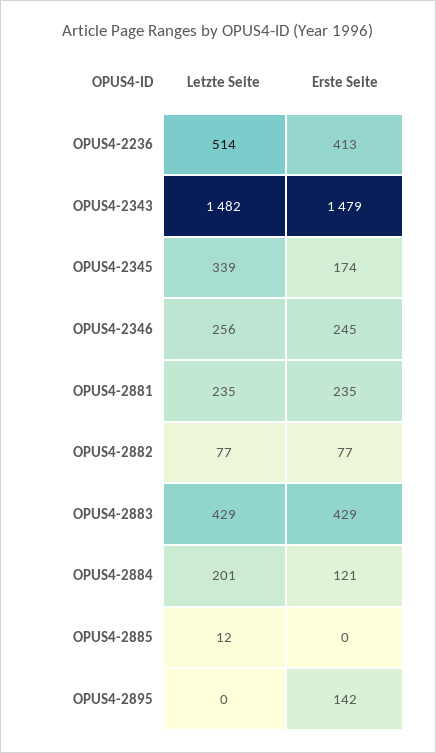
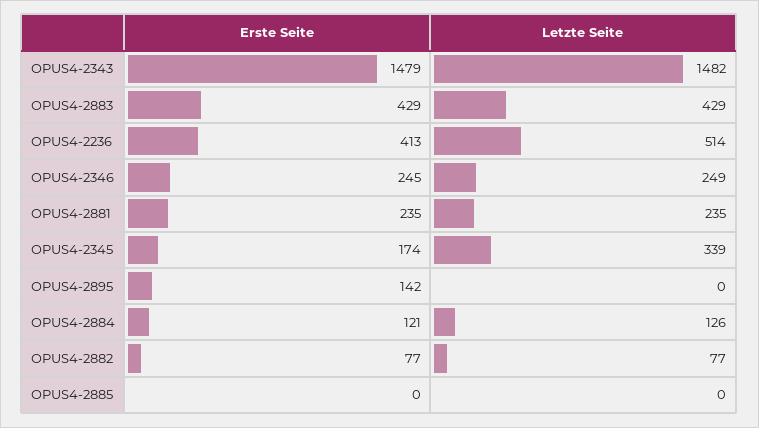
  {
    "Letzte Seite": {
      "OPUS4-2236": 514,
      "OPUS4-2343": 1482,
      "OPUS4-2345": 339,
-     "OPUS4-2346": 256,
+     "OPUS4-2346": 249,
      "OPUS4-2881": 235,
      "OPUS4-2882": 77,
      "OPUS4-2883": 429,
-     "OPUS4-2884": 201,
+     "OPUS4-2884": 126,
-     "OPUS4-2885": 12,
+     "OPUS4-2885": 0,
      "OPUS4-2895": 0
    },
    "Erste Seite": {
      "OPUS4-2236": 413,
      "OPUS4-2343": 1479,
      "OPUS4-2345": 174,
      "OPUS4-2346": 245,
      "OPUS4-2881": 235,
      "OPUS4-2882": 77,
      "OPUS4-2883": 429,
      "OPUS4-2884": 121,
      "OPUS4-2885": 0,
      "OPUS4-2895": 142
    }
  }

